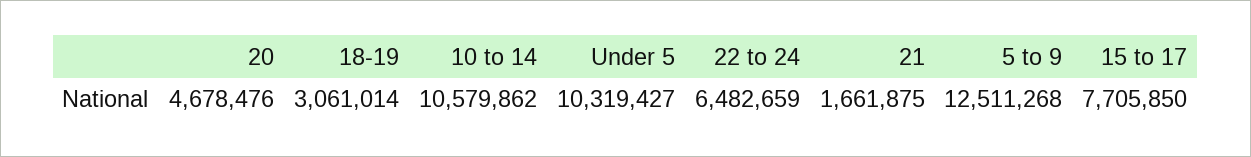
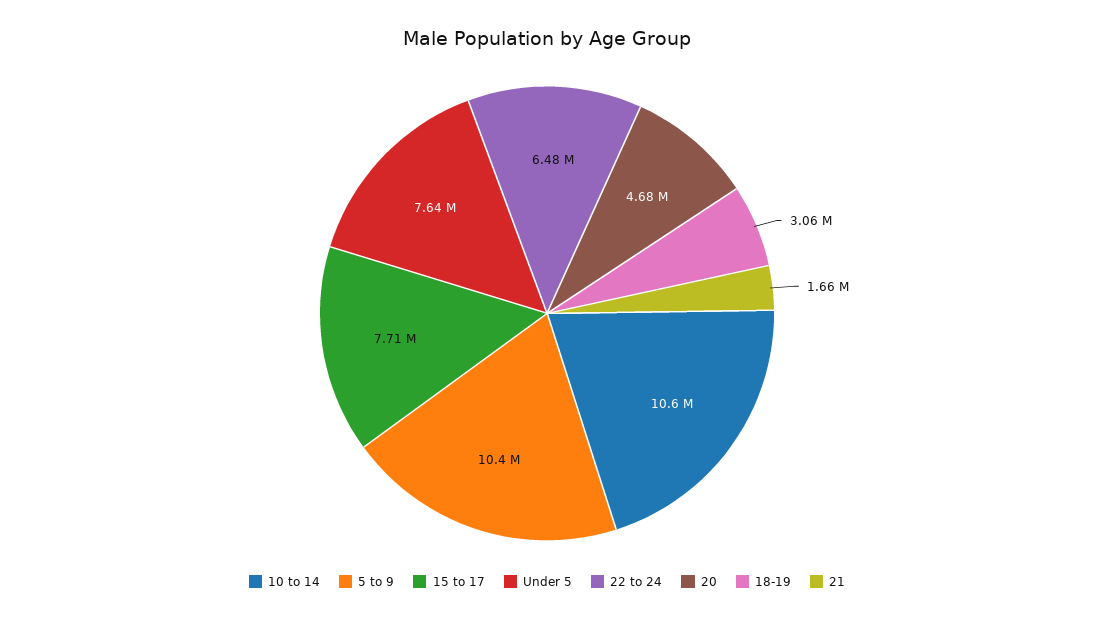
  {
    "20": 4678476,
    "18-19": 3061014,
    "10 to 14": 10579862,
-   "Under 5": 10319427,
+   "Under 5": 7640000,
    "22 to 24": 6482659,
    "21": 1661875,
-   "5 to 9": 12511268,
+   "5 to 9": 10400000,
    "15 to 17": 7705850
  }

